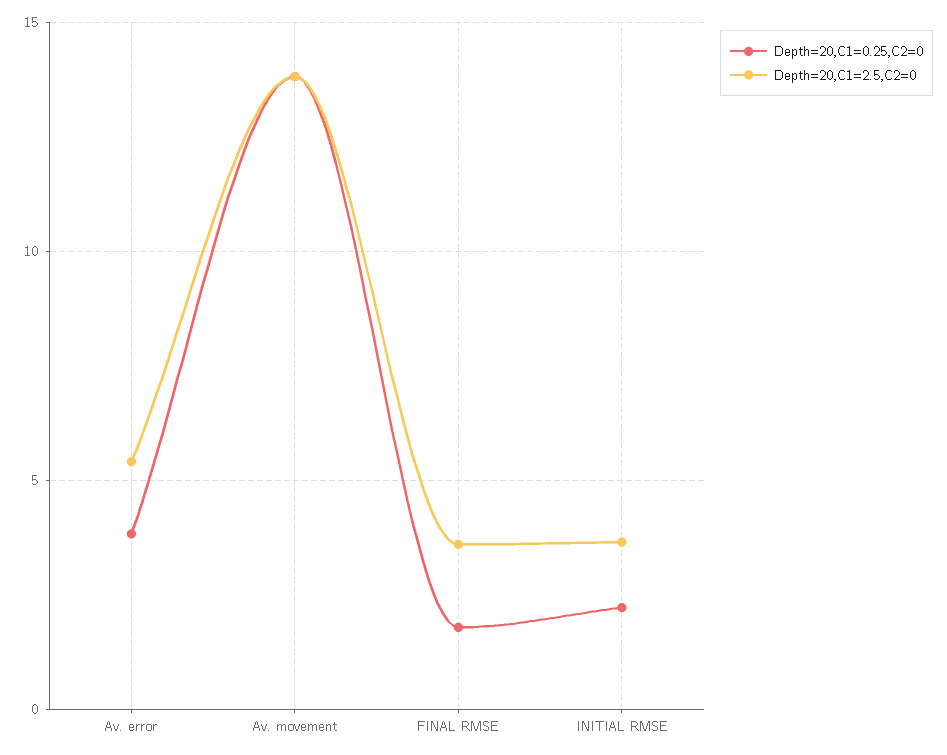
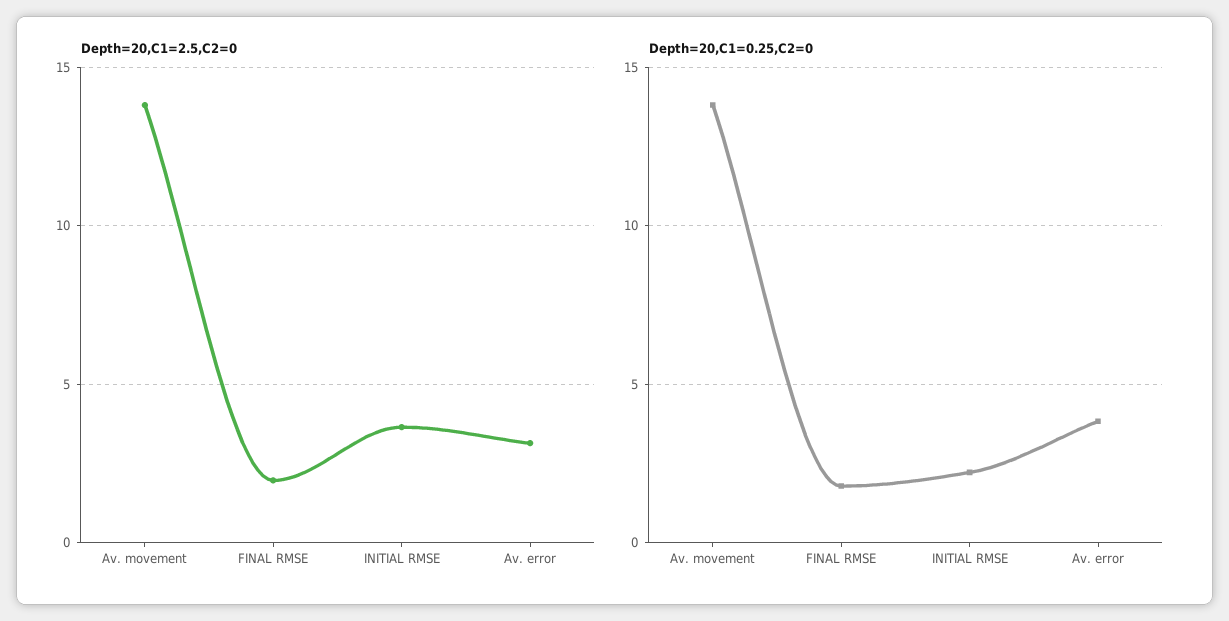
  {
    "Depth=20,C1=0.25,C2=0": {
      "Av. error": 4,
      "Av. movement": 14,
      "FINAL RMSE": 2,
      "INITIAL RMSE": 2
    },
    "Depth=20,C1=2.5,C2=0": {
-     "Av. error": 5.5,
+     "Av. error": 3,
      "Av. movement": 14,
-     "FINAL RMSE": 3.5,
+     "FINAL RMSE": 2,
      "INITIAL RMSE": 3.5
    }
  }

